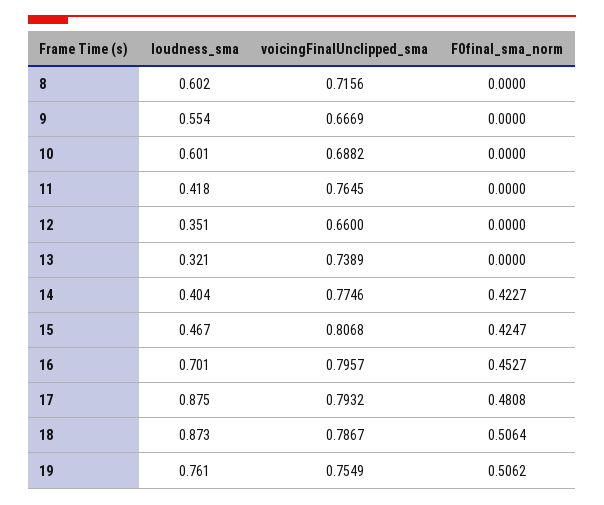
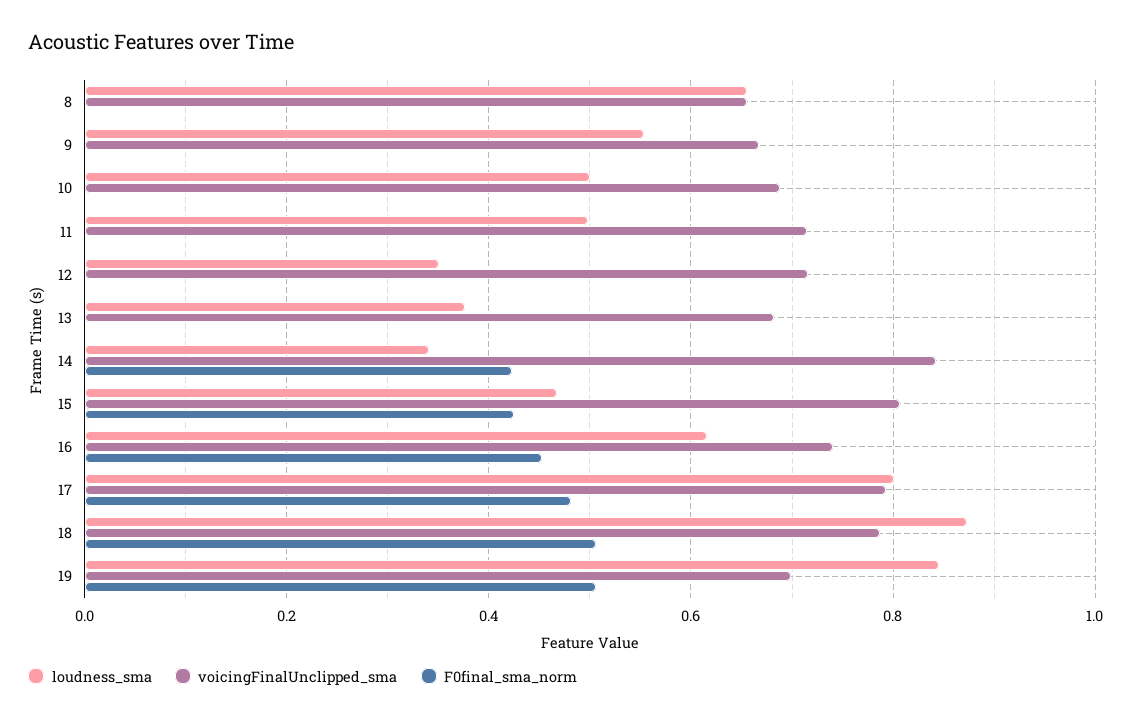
  {
    "loudness_sma": {
-     "8": 0.602,
+     "8": 0.66,
      "9": 0.554,
-     "10": 0.601,
+     "10": 0.5,
-     "11": 0.418,
+     "11": 0.5,
      "12": 0.351,
-     "13": 0.321,
+     "13": 0.38,
-     "14": 0.404,
+     "14": 0.34,
      "15": 0.467,
-     "16": 0.701,
+     "16": 0.62,
-     "17": 0.875,
+     "17": 0.8,
      "18": 0.873,
-     "19": 0.761
+     "19": 0.84
    },
    "voicingFinalUnclipped_sma": {
-     "8": 0.7156,
+     "8": 0.66,
      "9": 0.6669,
      "10": 0.6882,
-     "11": 0.7645,
+     "11": 0.72,
-     "12": 0.66,
+     "12": 0.72,
-     "13": 0.7389,
+     "13": 0.68,
-     "14": 0.7746,
+     "14": 0.84,
      "15": 0.8068,
-     "16": 0.7957,
+     "16": 0.74,
      "17": 0.7932,
      "18": 0.7867,
-     "19": 0.7549
+     "19": 0.7
    },
    "F0final_sma_norm": {
      "8": 0,
      "9": 0,
      "10": 0,
      "11": 0,
      "12": 0,
      "13": 0,
      "14": 0.4227,
      "15": 0.4247,
      "16": 0.4527,
      "17": 0.4808,
      "18": 0.5064,
      "19": 0.5062
    }
  }

